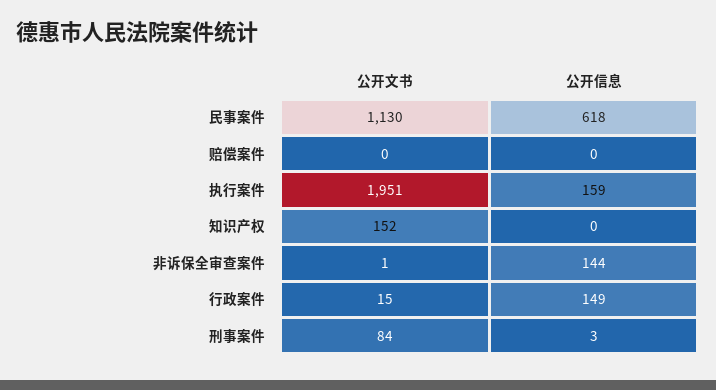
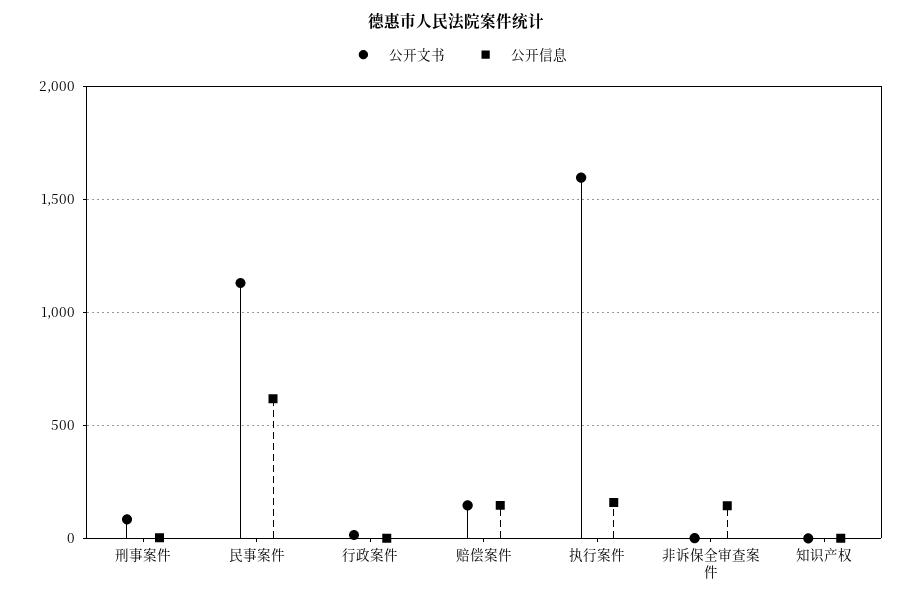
  {
    "公开文书": {
      "民事案件": 1130,
-     "赔偿案件": 0,
+     "赔偿案件": 150,
-     "执行案件": 1951,
+     "执行案件": 1600,
-     "知识产权": 152,
+     "知识产权": 0,
      "非诉保全审查案件": 1,
      "行政案件": 15,
      "刑事案件": 84
    },
    "公开信息": {
      "民事案件": 618,
-     "赔偿案件": 0,
+     "赔偿案件": 150,
      "执行案件": 159,
      "知识产权": 0,
      "非诉保全审查案件": 144,
-     "行政案件": 149,
+     "行政案件": 0,
      "刑事案件": 3
    }
  }

